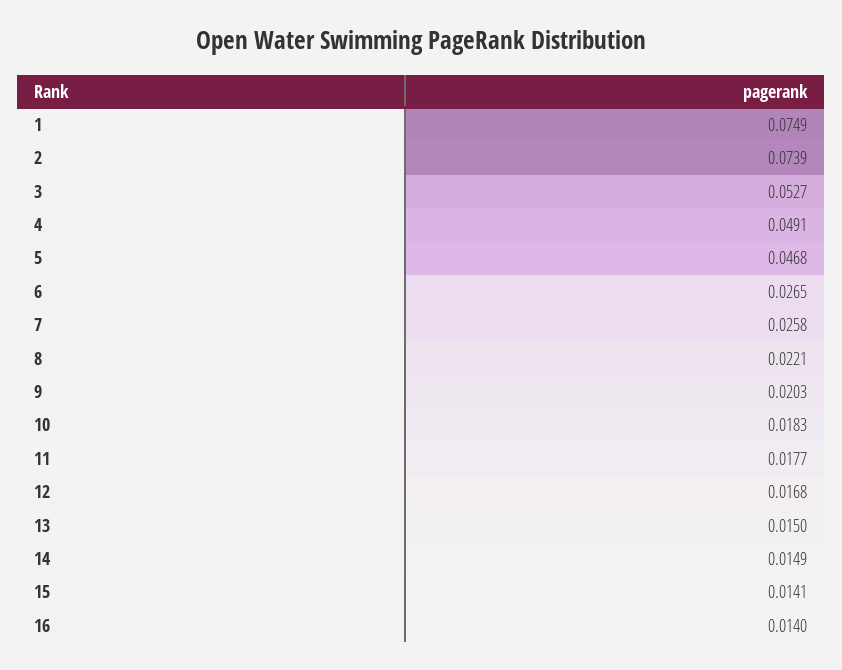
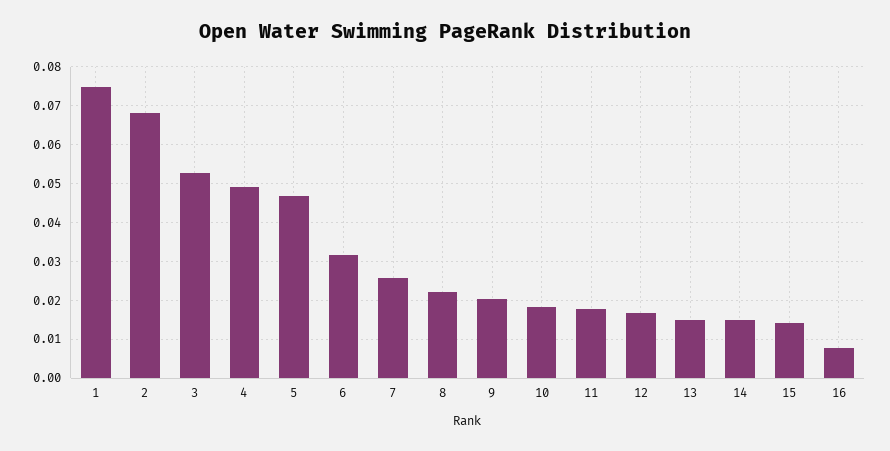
  {
    "1": 0.0749,
-   "2": 0.0739,
+   "2": 0.068,
    "3": 0.0527,
    "4": 0.0491,
    "5": 0.0468,
-   "6": 0.0265,
+   "6": 0.032,
    "7": 0.0258,
    "8": 0.0221,
    "9": 0.0203,
    "10": 0.0183,
    "11": 0.0177,
    "12": 0.0168,
    "13": 0.015,
    "14": 0.0149,
    "15": 0.0141,
-   "16": 0.014
+   "16": 0.008
  }

